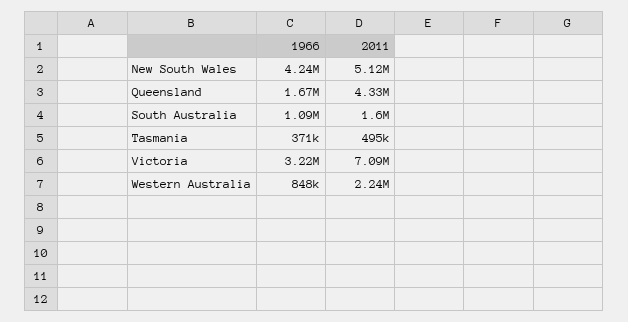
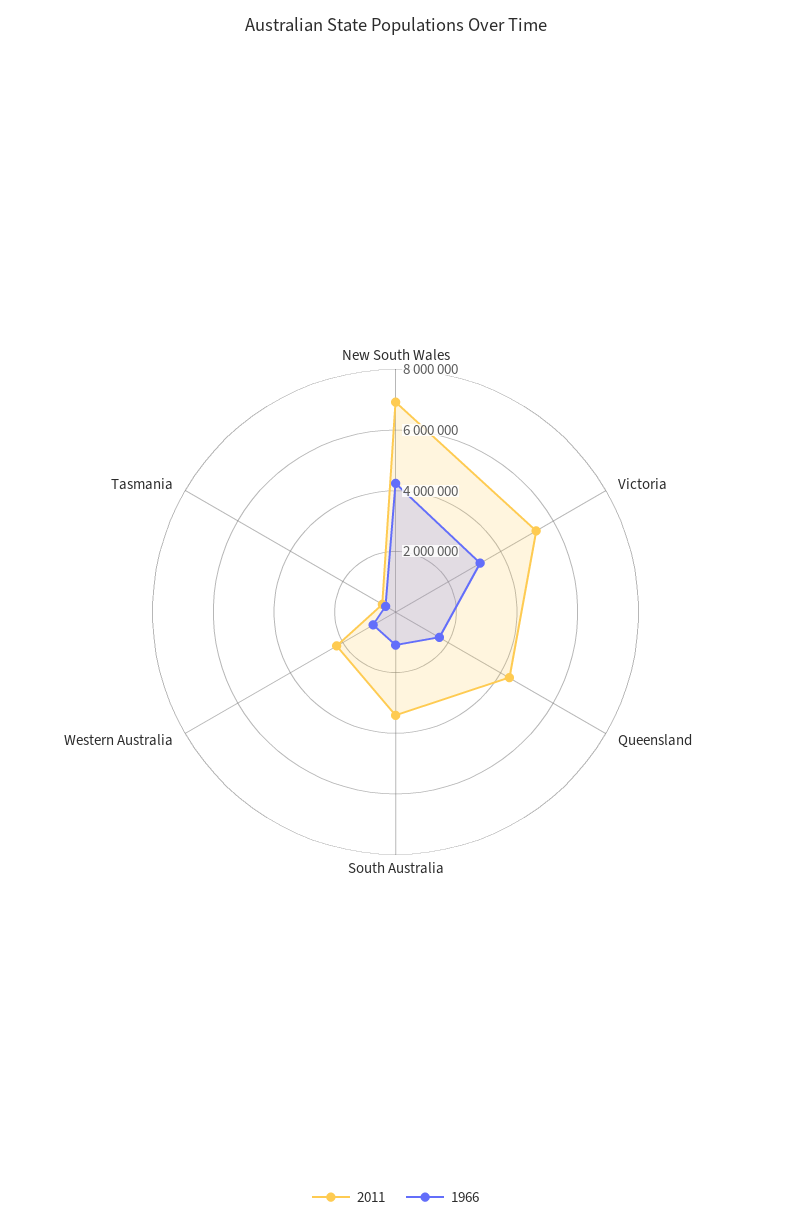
  {
    "1966": {
      "New South Wales": 4240000,
      "Queensland": 1670000,
      "South Australia": 1090000,
      "Tasmania": 371000,
      "Victoria": 3220000,
      "Western Australia": 848000
    },
    "2011": {
-     "New South Wales": 5120000,
+     "New South Wales": 7000000,
      "Queensland": 4330000,
-     "South Australia": 1600000,
+     "South Australia": 3500000,
      "Tasmania": 495000,
-     "Victoria": 7090000,
+     "Victoria": 5500000,
      "Western Australia": 2240000
    }
  }

